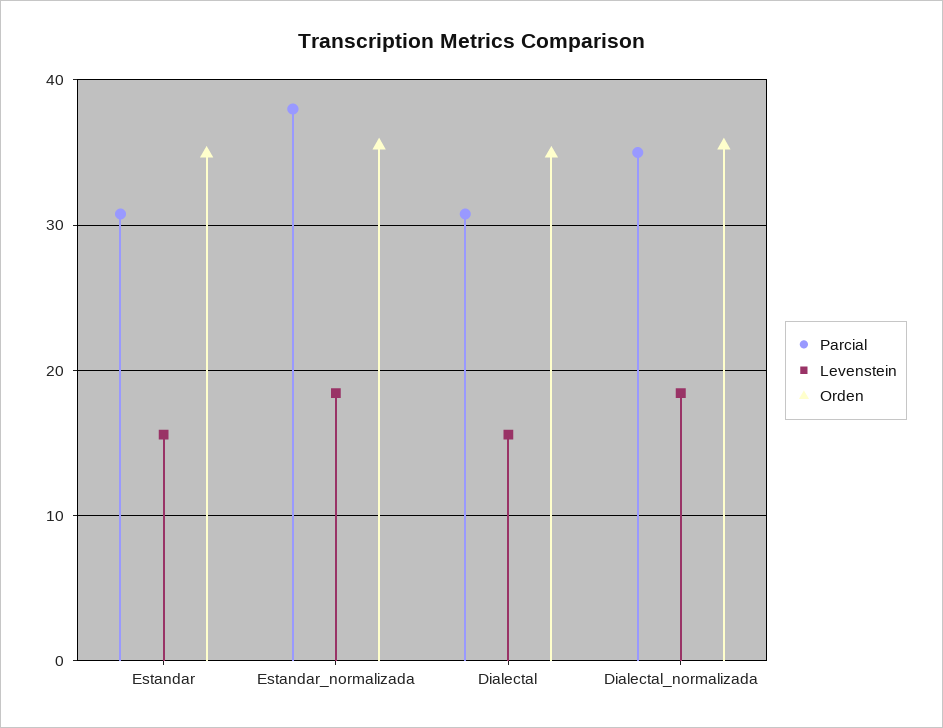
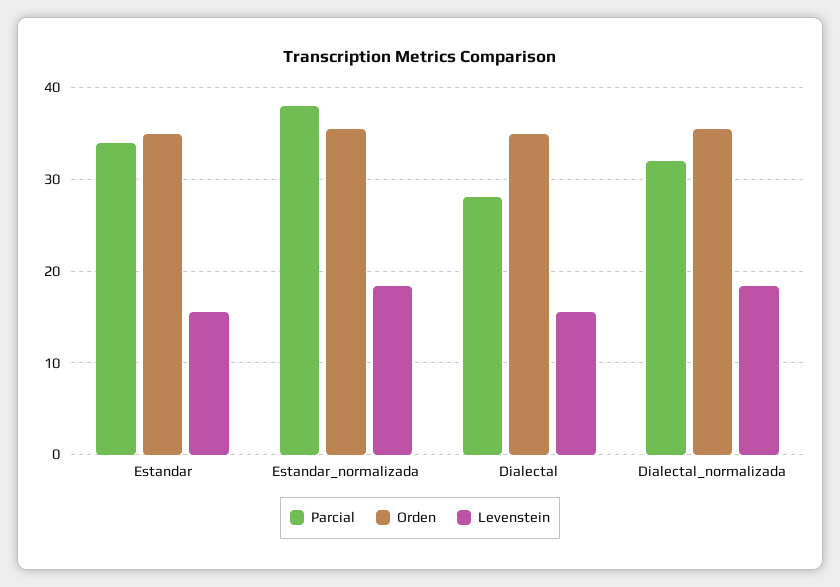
  {
    "Parcial": {
-     "Estandar": 31,
+     "Estandar": 34,
      "Estandar_normalizada": 38,
-     "Dialectal": 31,
+     "Dialectal": 28,
-     "Dialectal_normalizada": 35
+     "Dialectal_normalizada": 32
    },
    "Levenstein": {
      "Estandar": 16,
      "Estandar_normalizada": 18,
      "Dialectal": 16,
      "Dialectal_normalizada": 18
    },
    "Orden": {
      "Estandar": 35,
      "Estandar_normalizada": 35,
      "Dialectal": 35,
      "Dialectal_normalizada": 35
    }
  }

